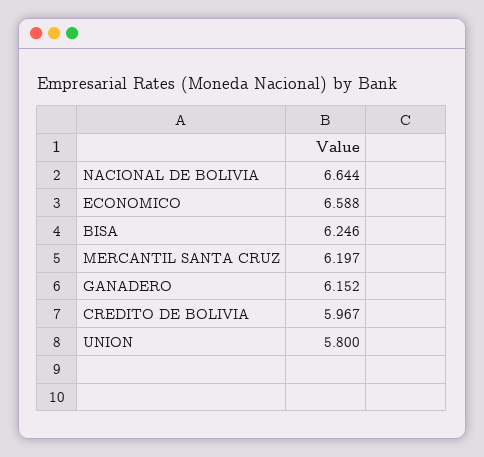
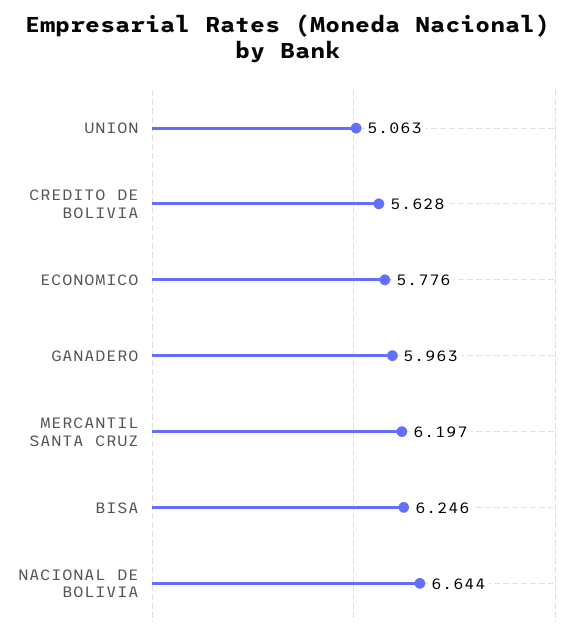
  {
    "NACIONAL DE BOLIVIA": 6.644,
-   "ECONOMICO": 6.588,
+   "ECONOMICO": 5.776,
    "BISA": 6.246,
    "MERCANTIL SANTA CRUZ": 6.197,
-   "GANADERO": 6.152,
+   "GANADERO": 5.963,
-   "CREDITO DE BOLIVIA": 5.967,
+   "CREDITO DE BOLIVIA": 5.628,
-   "UNION": 5.8
+   "UNION": 5.063
  }

